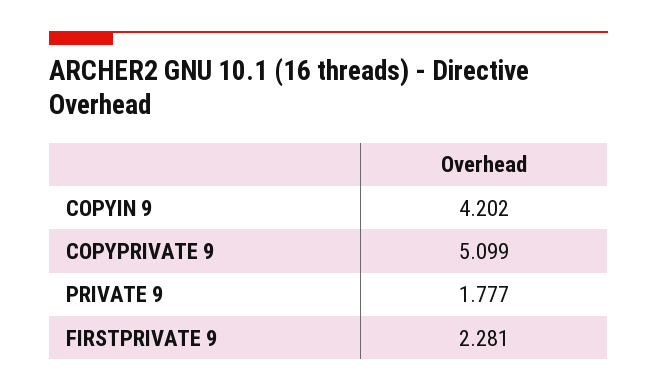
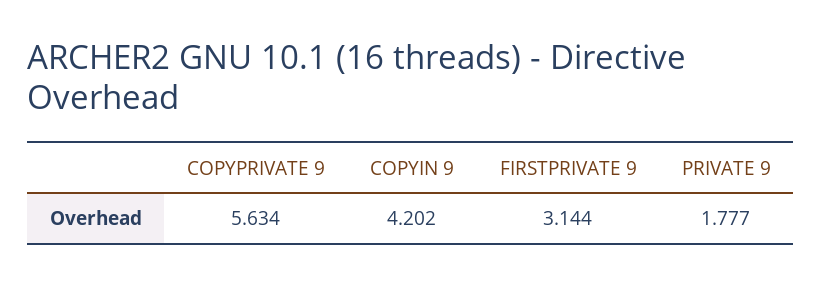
  {
    "COPYIN 9": 4.202,
-   "COPYPRIVATE 9": 5.099,
+   "COPYPRIVATE 9": 5.634,
    "PRIVATE 9": 1.777,
-   "FIRSTPRIVATE 9": 2.281
+   "FIRSTPRIVATE 9": 3.144
  }

